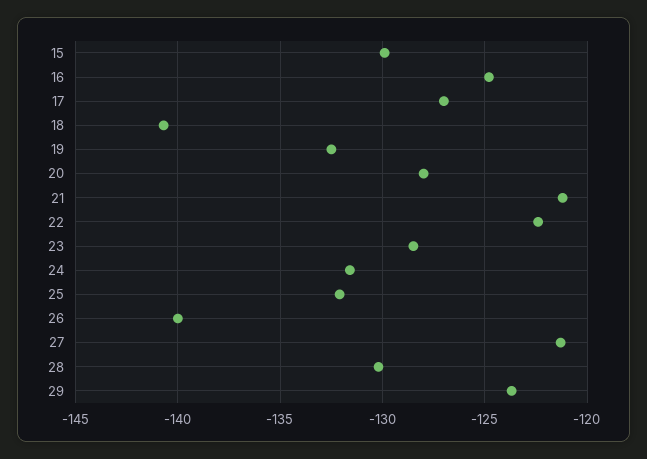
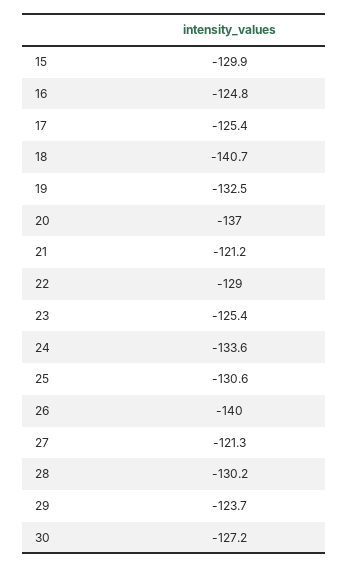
  {
    "15": -129.9,
    "16": -124.8,
-   "17": -127,
+   "17": -125.4,
    "18": -140.7,
    "19": -132.5,
-   "20": -128,
+   "20": -137,
    "21": -121.2,
-   "22": -122.5,
+   "22": -129,
-   "23": -128.5,
+   "23": -125.4,
-   "24": -131.5,
+   "24": -133.6,
-   "25": -132,
+   "25": -130.6,
    "26": -140,
    "27": -121.3,
    "28": -130.2,
-   "29": -123.7
+   "29": -123.7,
+   "30": -127.2
  }

